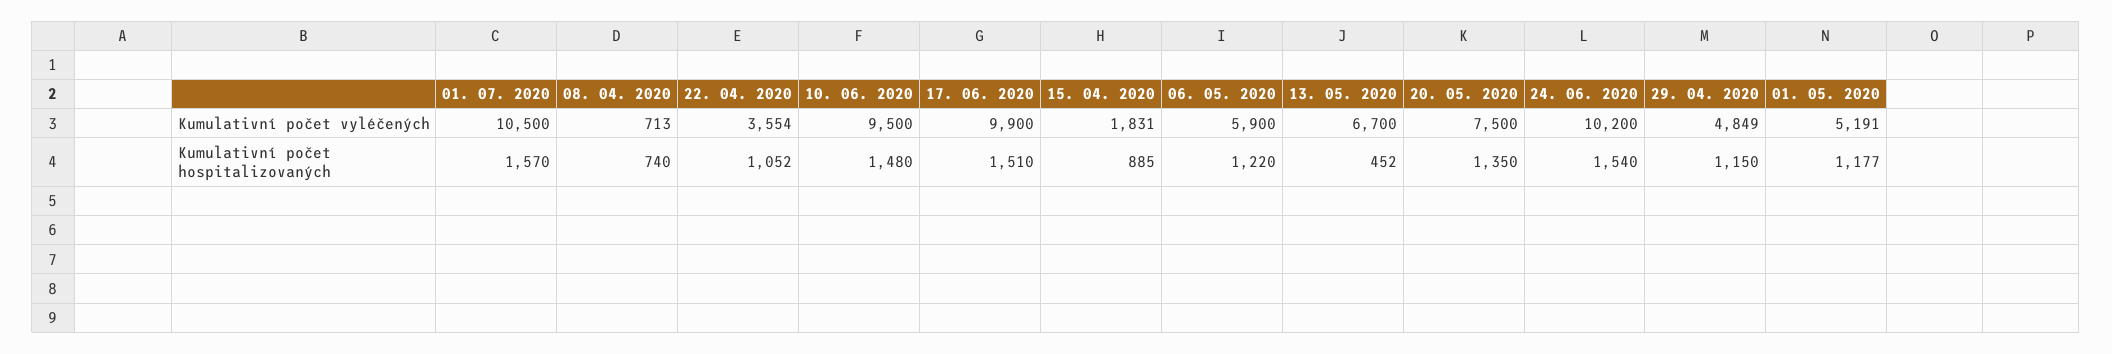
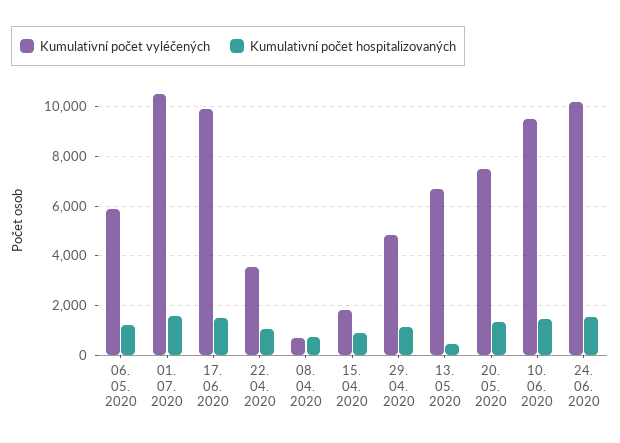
  {
    "Kumulativní počet vyléčených": {
      "01. 07. 2020": 10500,
      "08. 04. 2020": 713,
      "22. 04. 2020": 3554,
      "10. 06. 2020": 9500,
      "17. 06. 2020": 9900,
      "15. 04. 2020": 1831,
      "06. 05. 2020": 5900,
      "13. 05. 2020": 6700,
      "20. 05. 2020": 7500,
      "24. 06. 2020": 10200,
-     "29. 04. 2020": 4849,
+     "29. 04. 2020": 4849
-     "01. 05. 2020": 5191
    },
    "Kumulativní počet hospitalizovaných": {
      "01. 07. 2020": 1570,
      "08. 04. 2020": 740,
      "22. 04. 2020": 1052,
      "10. 06. 2020": 1480,
      "17. 06. 2020": 1510,
      "15. 04. 2020": 885,
      "06. 05. 2020": 1220,
      "13. 05. 2020": 452,
      "20. 05. 2020": 1350,
      "24. 06. 2020": 1540,
-     "29. 04. 2020": 1150,
+     "29. 04. 2020": 1150
-     "01. 05. 2020": 1177
    }
  }

